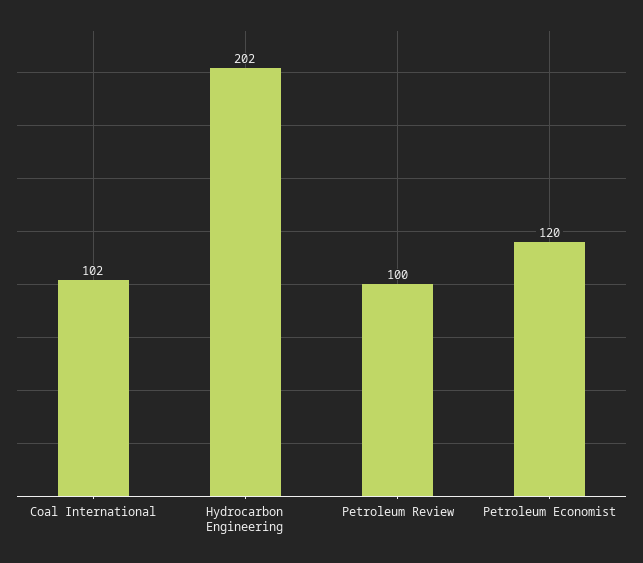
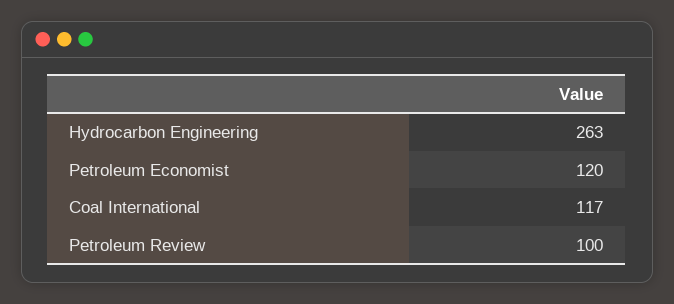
  {
-   "Coal International": 102,
+   "Coal International": 117,
-   "Hydrocarbon Engineering": 202,
+   "Hydrocarbon Engineering": 263,
    "Petroleum Review": 100,
    "Petroleum Economist": 120
  }

